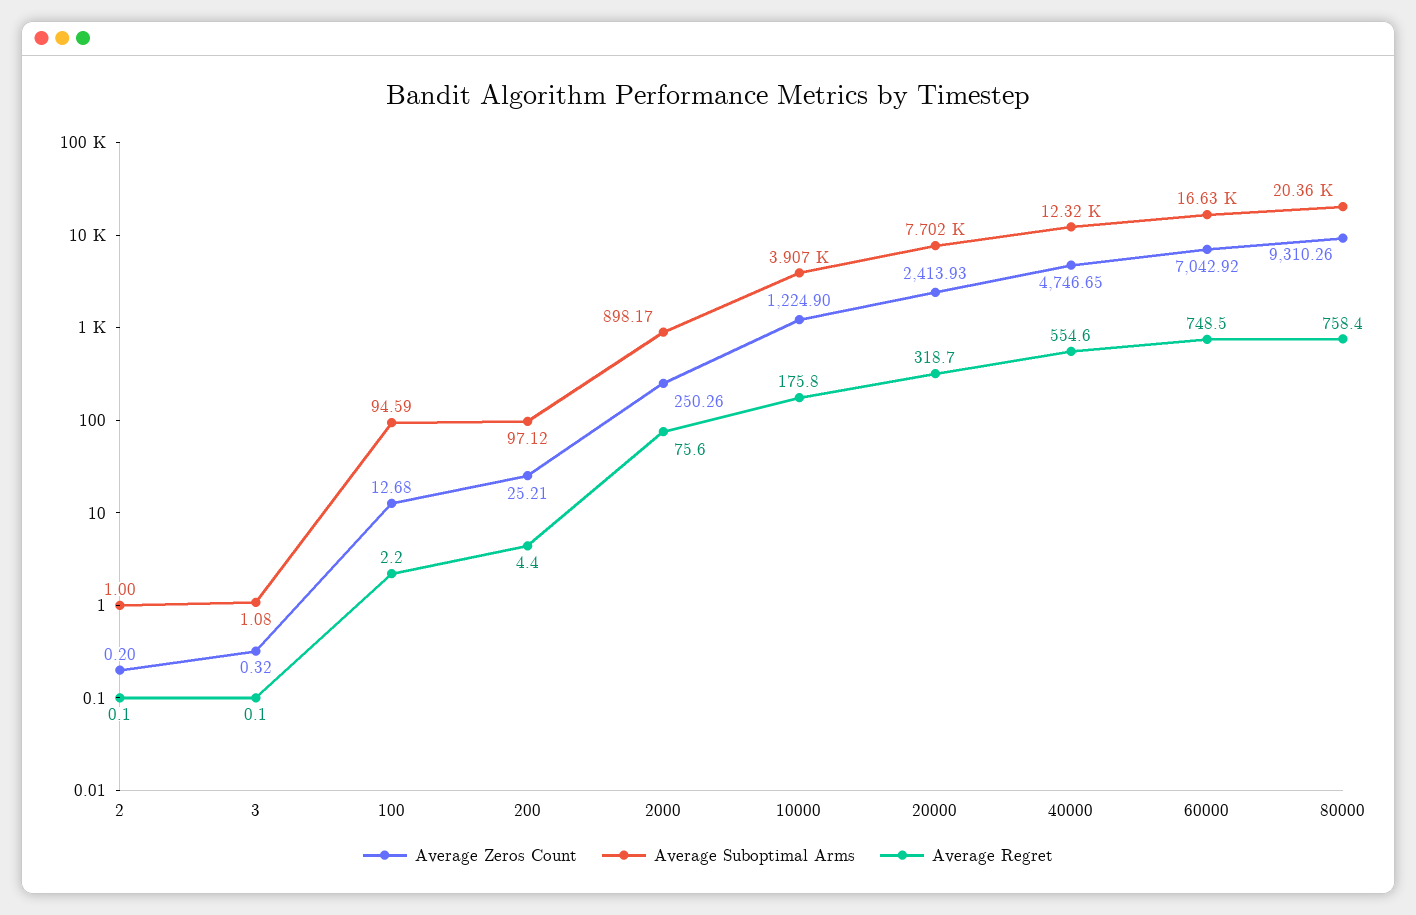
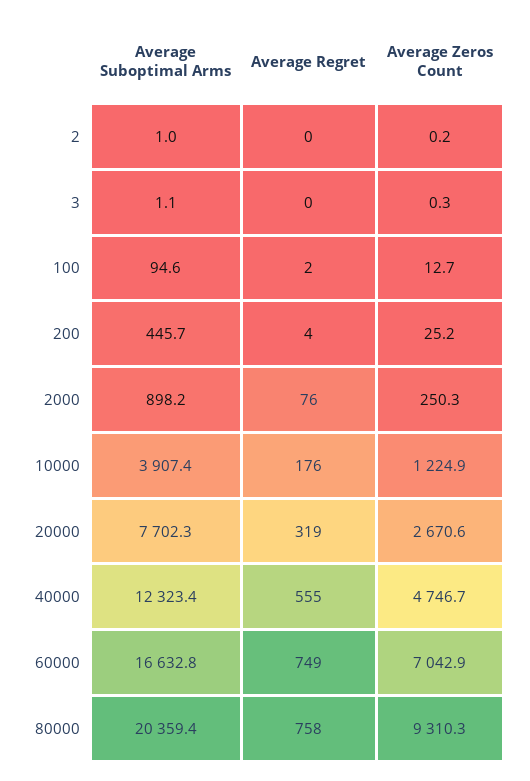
  {
    "Average Zeros Count": {
      "2": 0.2,
      "3": 0.32,
      "100": 12.68,
      "200": 25.21,
      "2000": 250.26,
      "10000": 1224.9,
-     "20000": 2413.93,
+     "20000": 2670.6,
      "40000": 4746.65,
      "60000": 7042.92,
      "80000": 9310.26
    },
    "Average Suboptimal Arms": {
      "2": 1,
      "3": 1.08,
      "100": 94.59,
-     "200": 97.12,
+     "200": 445.7,
      "2000": 898.17,
      "10000": 3907.4,
      "20000": 7702.3,
      "40000": 12323.4,
      "60000": 16632.8,
      "80000": 20359.4
    },
    "Average Regret": {
      "2": 0.1,
      "3": 0.1,
      "100": 2.2,
      "200": 4.4,
      "2000": 75.6,
      "10000": 175.8,
      "20000": 318.7,
      "40000": 554.6,
      "60000": 748.5,
      "80000": 758.4
    }
  }

